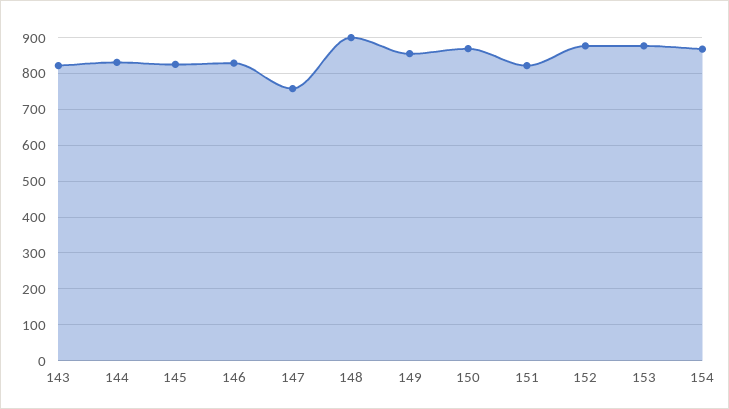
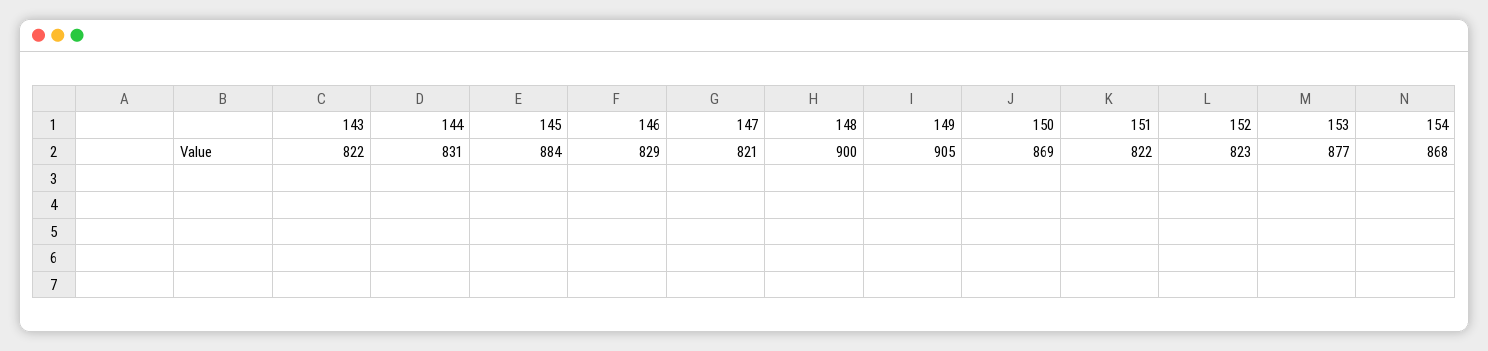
  {
    "143": 822,
    "144": 831,
-   "145": 820,
+   "145": 884,
    "146": 829,
-   "147": 760,
+   "147": 821,
    "148": 900,
-   "149": 860,
+   "149": 905,
    "150": 869,
    "151": 822,
-   "152": 880,
+   "152": 823,
    "153": 877,
    "154": 868
  }

